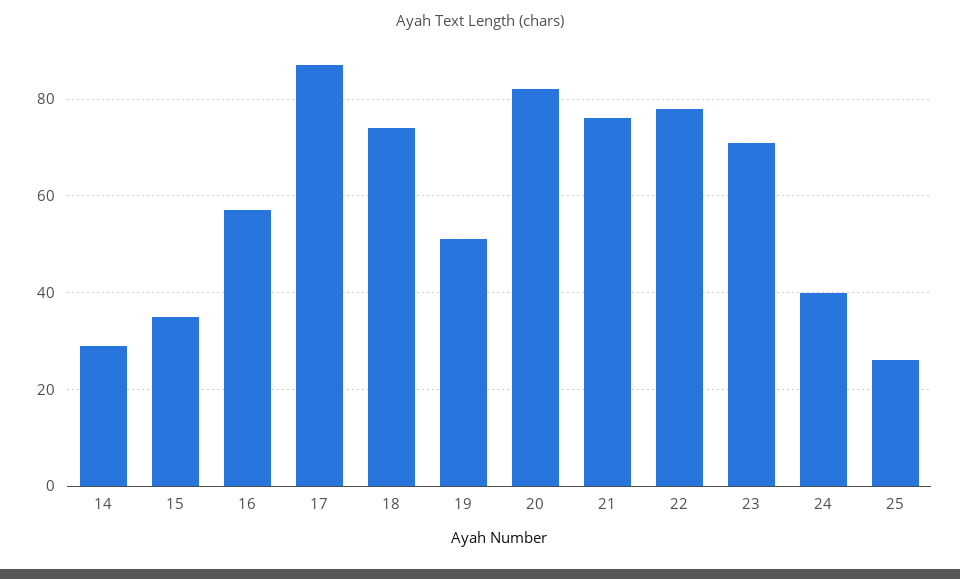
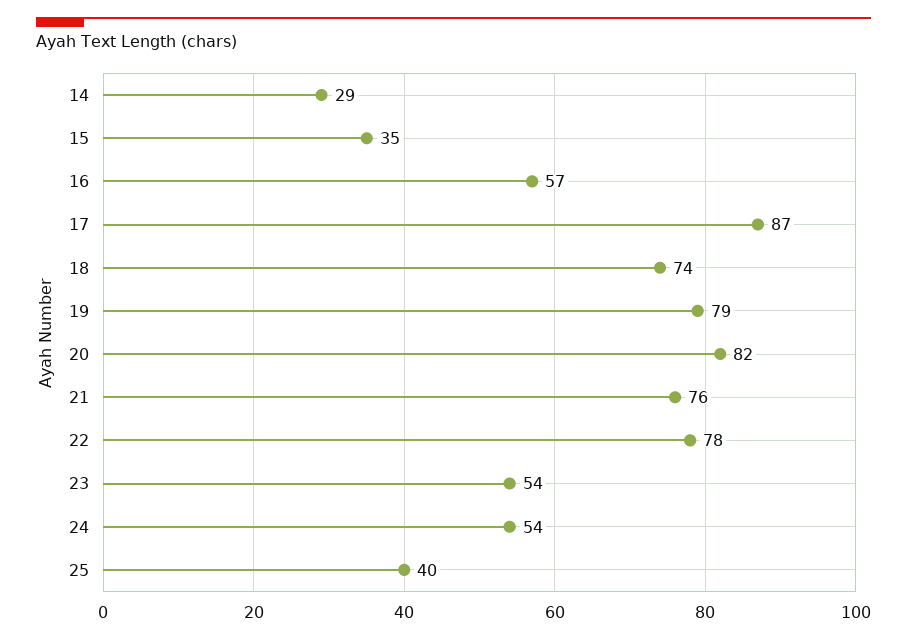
  {
    "14": 29,
    "15": 35,
    "16": 57,
    "17": 87,
    "18": 74,
-   "19": 50,
+   "19": 79,
    "20": 82,
    "21": 76,
    "22": 78,
-   "23": 70,
+   "23": 54,
-   "24": 40,
+   "24": 54,
-   "25": 25
+   "25": 40
  }

